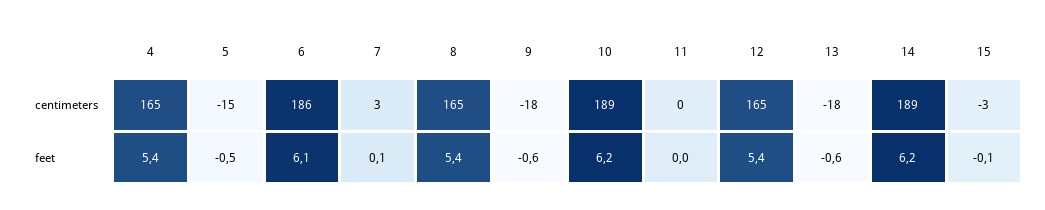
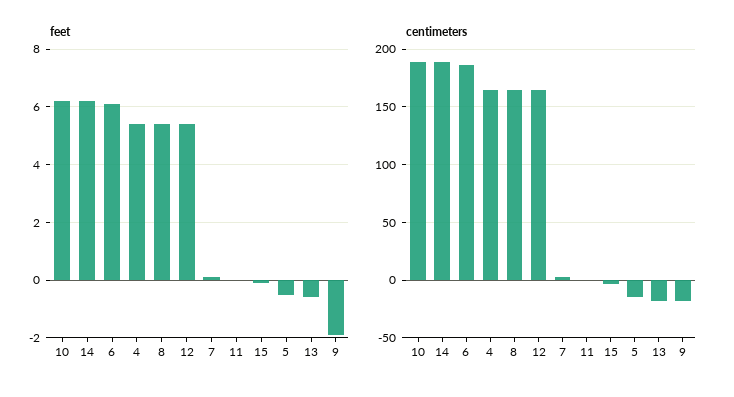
  {
    "centimeters": {
      "4": 165,
      "5": -15,
      "6": 186,
      "7": 3,
      "8": 165,
      "9": -18,
      "10": 189,
      "11": 0,
      "12": 165,
      "13": -18,
      "14": 189,
      "15": -3
    },
    "feet": {
      "4": 5.4,
      "5": -0.5,
      "6": 6.1,
      "7": 0.1,
      "8": 5.4,
-     "9": -0.6,
+     "9": -2,
      "10": 6.2,
      "11": 0,
      "12": 5.4,
      "13": -0.6,
      "14": 6.2,
      "15": -0.1
    }
  }

